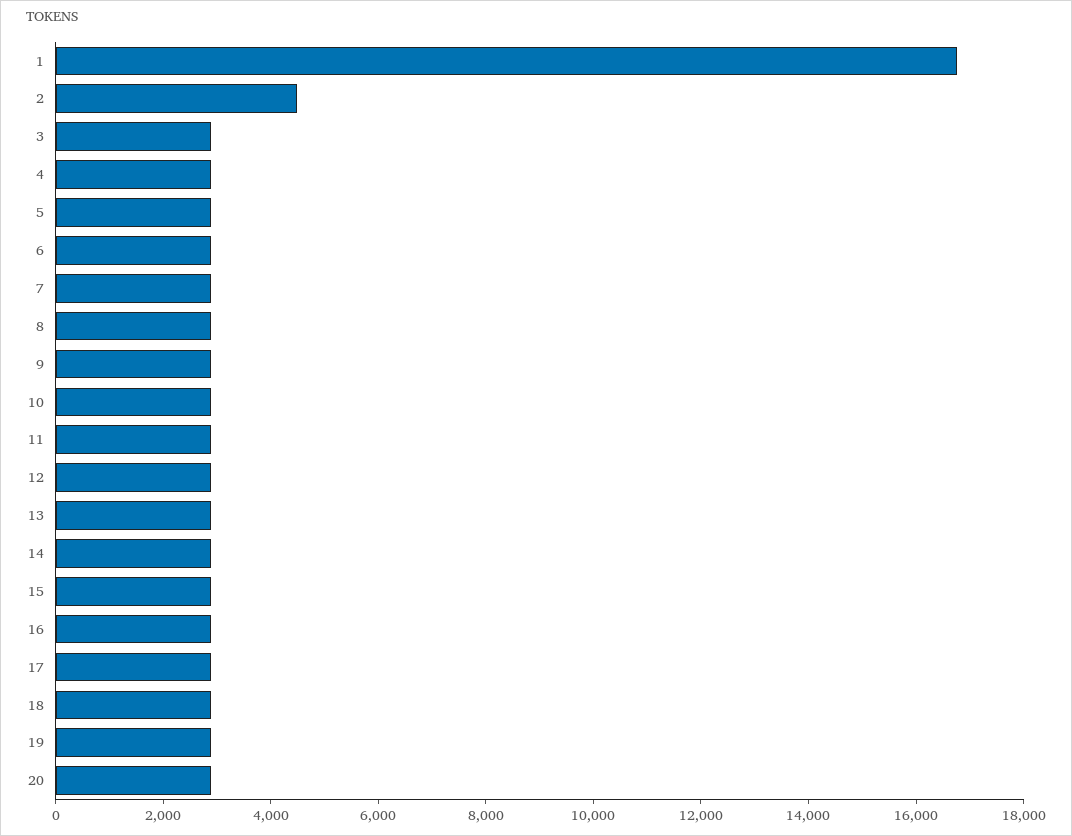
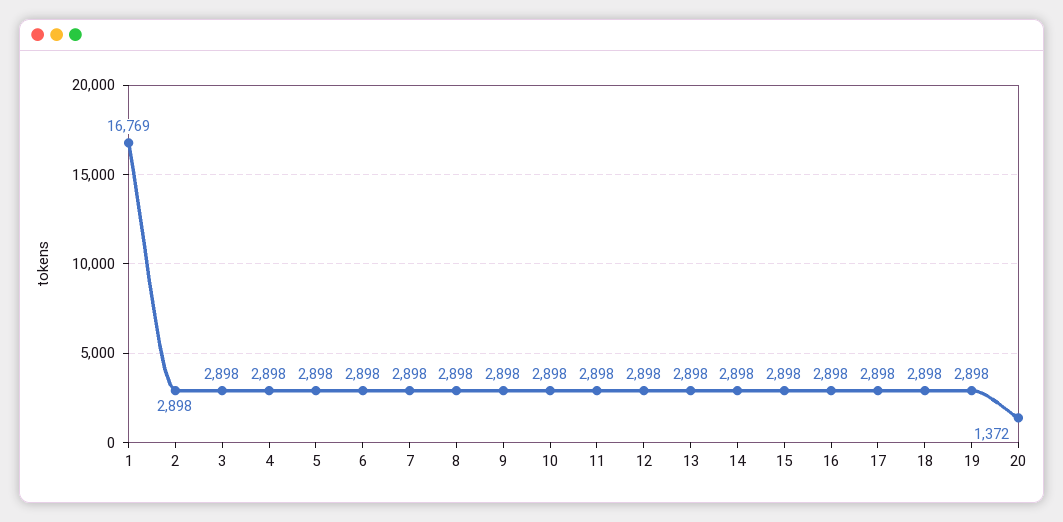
  {
    "1": 16769,
-   "2": 4500,
+   "2": 2898,
    "3": 2898,
    "4": 2898,
    "5": 2898,
    "6": 2898,
    "7": 2898,
    "8": 2898,
    "9": 2898,
    "10": 2898,
    "11": 2898,
    "12": 2898,
    "13": 2898,
    "14": 2898,
    "15": 2898,
    "16": 2898,
    "17": 2898,
    "18": 2898,
    "19": 2898,
-   "20": 3000
+   "20": 1372
  }

